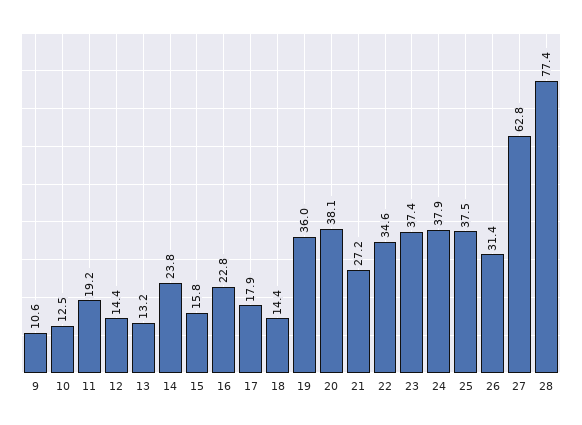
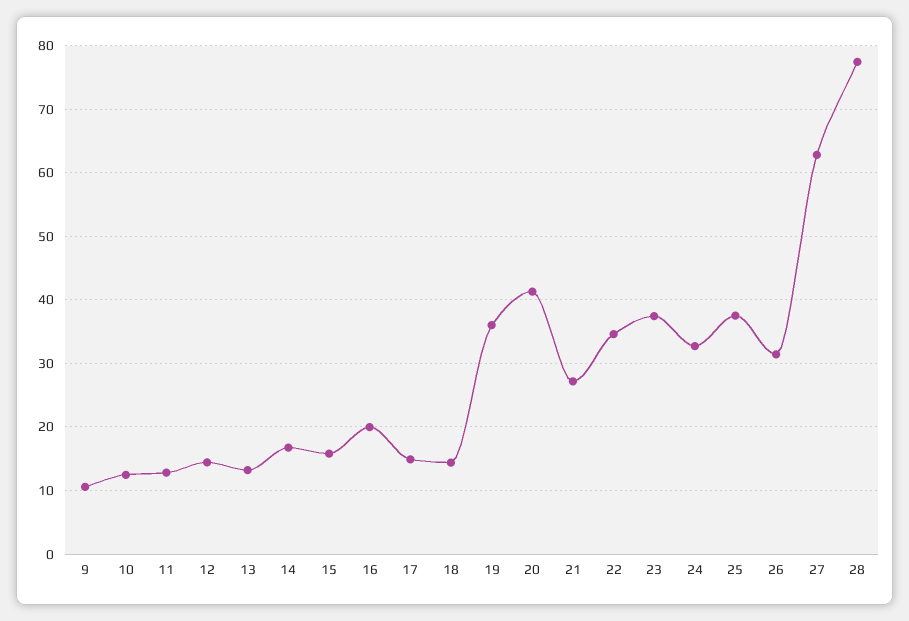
  {
    "9": 10.6,
    "10": 12.5,
-   "11": 19.2,
+   "11": 13,
    "12": 14.4,
    "13": 13.2,
-   "14": 23.8,
+   "14": 17,
    "15": 15.8,
-   "16": 22.8,
+   "16": 20,
-   "17": 17.9,
+   "17": 15,
    "18": 14.4,
    "19": 36,
-   "20": 38.1,
+   "20": 41,
    "21": 27.2,
    "22": 34.6,
    "23": 37.4,
-   "24": 37.9,
+   "24": 33,
    "25": 37.5,
    "26": 31.4,
    "27": 62.8,
    "28": 77.4
  }

